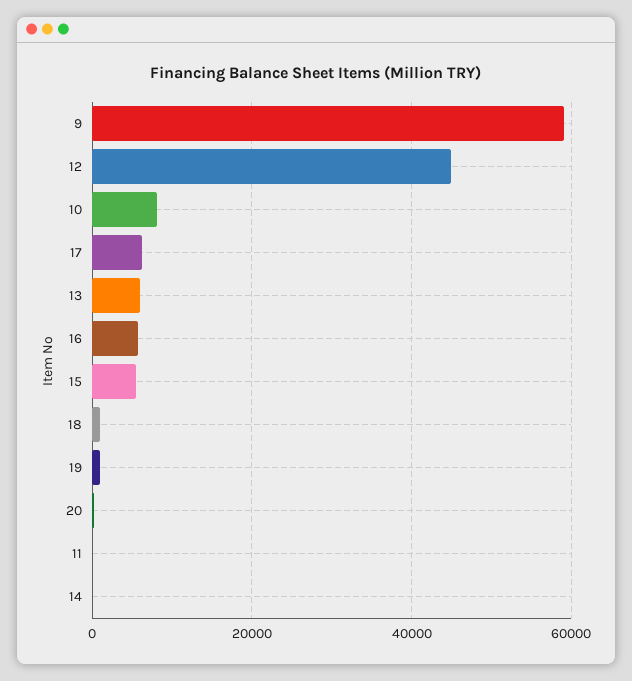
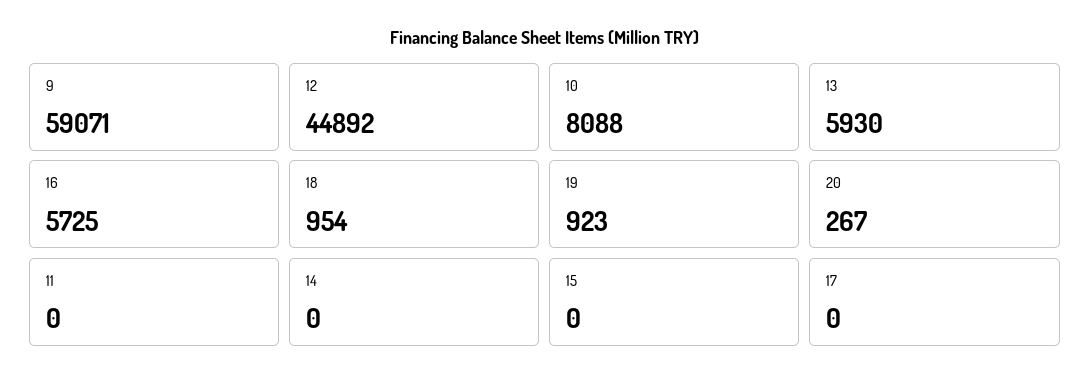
  {
    "9": 59071,
    "12": 44892,
    "10": 8088,
-   "17": 6000,
+   "17": 0,
    "13": 5930,
    "16": 5725,
-   "15": 6000,
+   "15": 0,
    "18": 954,
    "19": 923,
    "20": 267,
    "11": 0,
    "14": 0
  }

